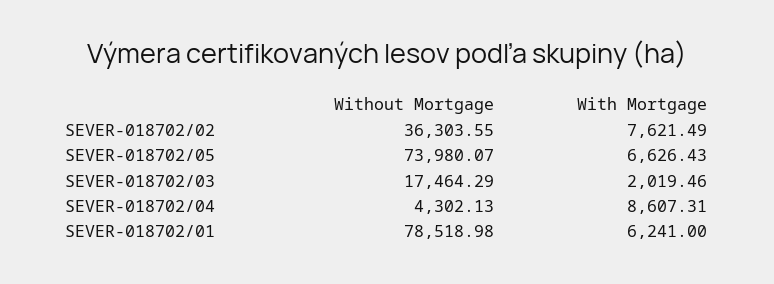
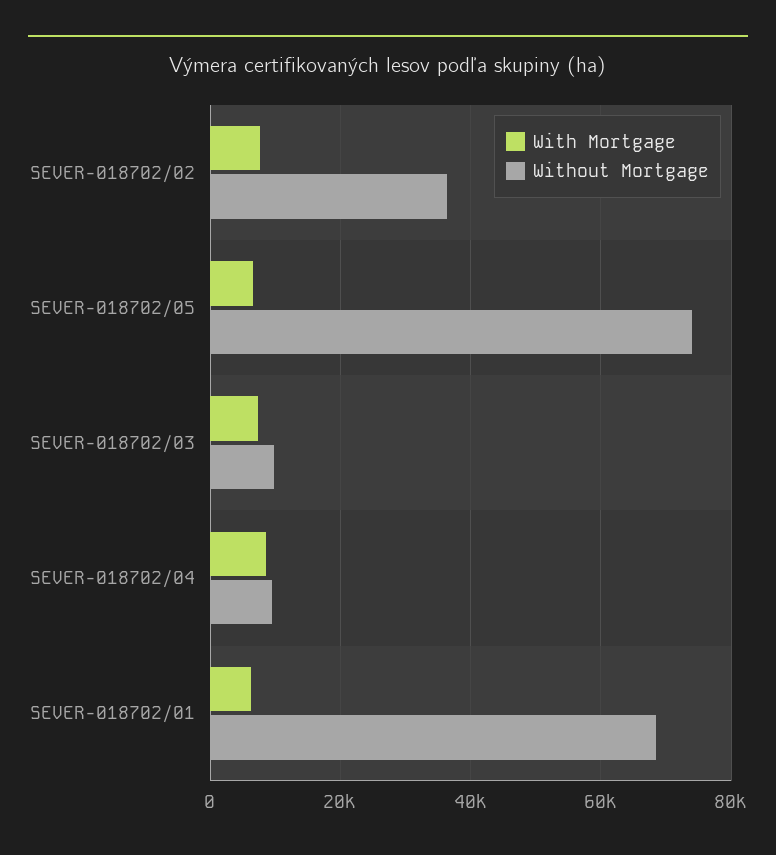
  {
    "Without Mortgage": {
      "SEVER-018702/02": 36303.55,
      "SEVER-018702/05": 73980.07,
-     "SEVER-018702/03": 17464.29,
+     "SEVER-018702/03": 10000,
-     "SEVER-018702/04": 4302.13,
+     "SEVER-018702/04": 10000,
-     "SEVER-018702/01": 78518.98
+     "SEVER-018702/01": 68000
    },
    "With Mortgage": {
      "SEVER-018702/02": 7621.49,
      "SEVER-018702/05": 6626.43,
-     "SEVER-018702/03": 2019.46,
+     "SEVER-018702/03": 8000,
      "SEVER-018702/04": 8607.31,
      "SEVER-018702/01": 6241
    }
  }

